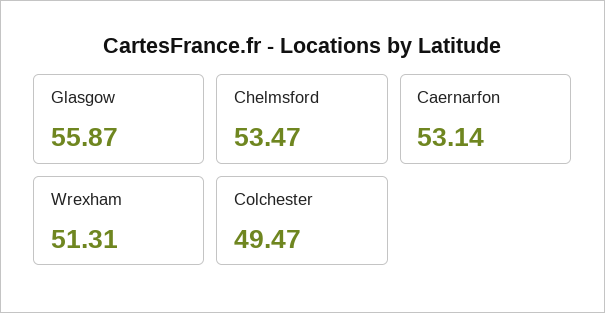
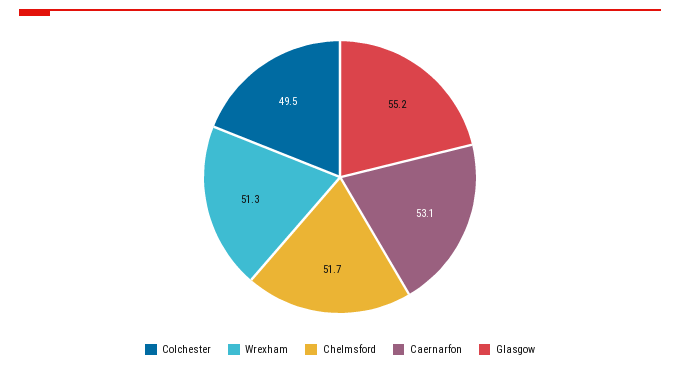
  {
-   "Glasgow": 55.87,
+   "Glasgow": 55.2,
-   "Chelmsford": 53.47,
+   "Chelmsford": 51.7,
    "Caernarfon": 53.14,
    "Wrexham": 51.31,
    "Colchester": 49.47
  }

